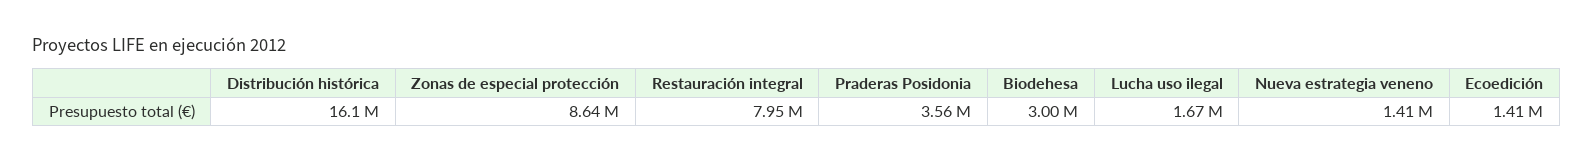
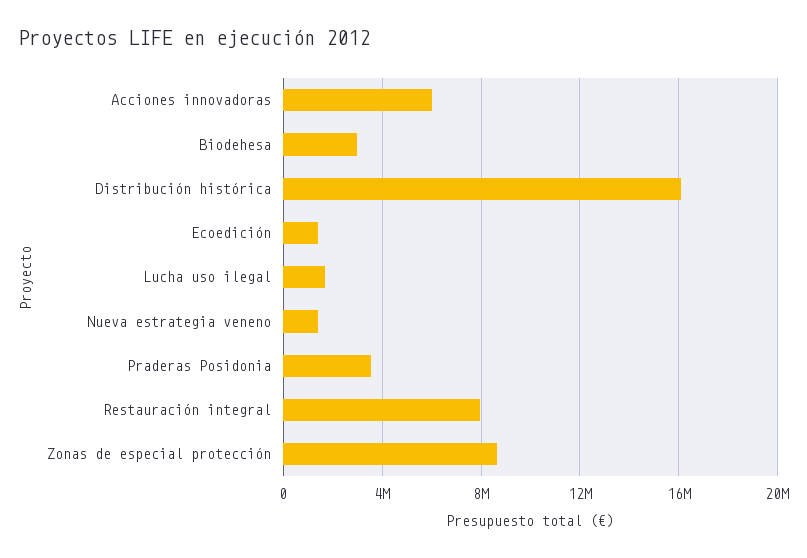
  {
    "Distribución histórica": 16100000,
    "Zonas de especial protección": 8640000,
    "Restauración integral": 7950000,
    "Praderas Posidonia": 3560000,
    "Biodehesa": 3000000,
    "Lucha uso ilegal": 1670000,
    "Nueva estrategia veneno": 1410000,
-   "Ecoedición": 1410000
+   "Ecoedición": 1410000,
+   "Acciones innovadoras": 6000000
  }

